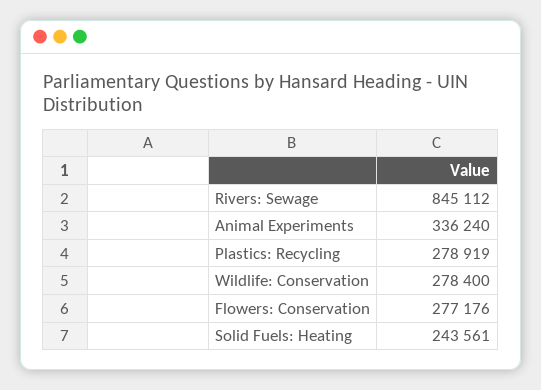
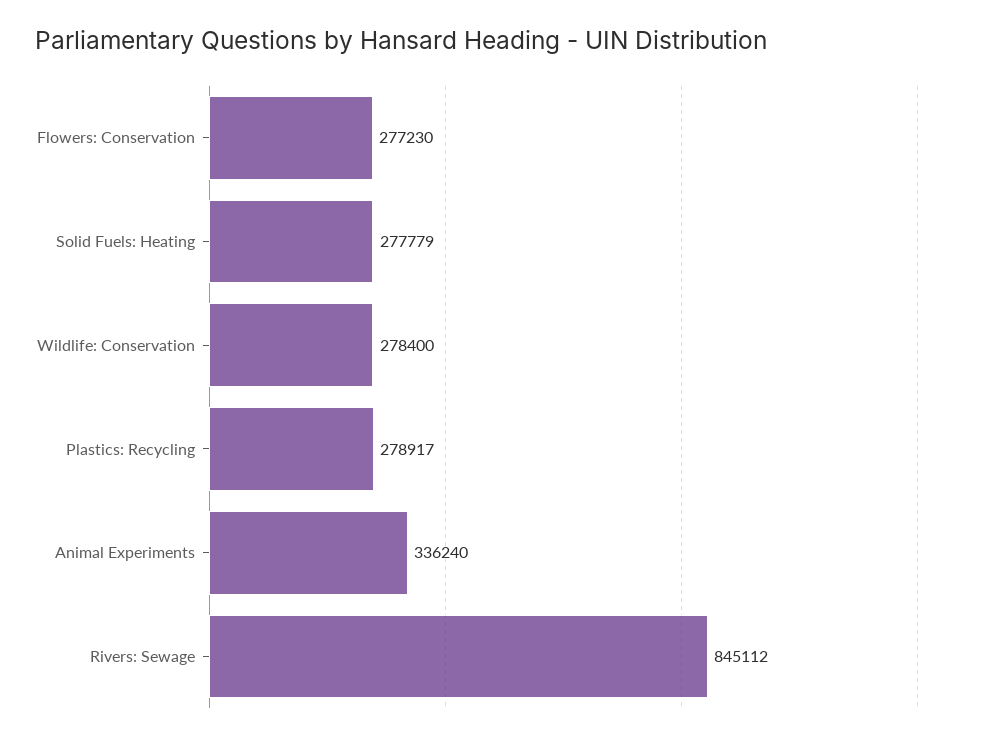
  {
    "Rivers: Sewage": 845112,
    "Animal Experiments": 336240,
-   "Plastics: Recycling": 278919,
+   "Plastics: Recycling": 278917,
    "Wildlife: Conservation": 278400,
-   "Flowers: Conservation": 277176,
+   "Flowers: Conservation": 277230,
-   "Solid Fuels: Heating": 243561
+   "Solid Fuels: Heating": 277779
  }

